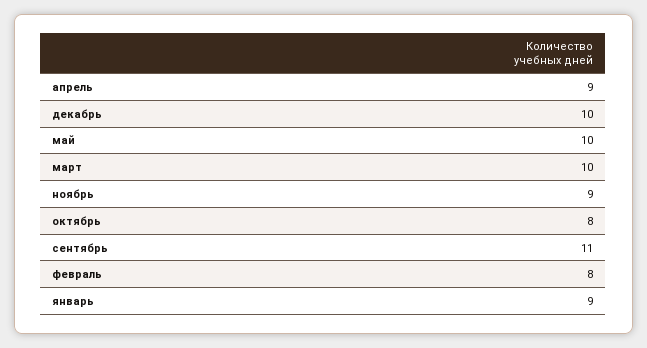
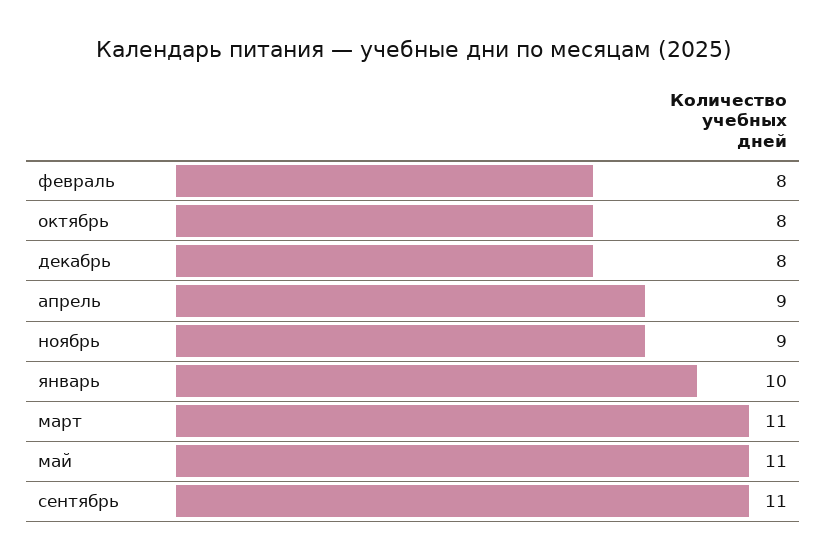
  {
    "апрель": 9,
-   "декабрь": 10,
+   "декабрь": 8,
-   "май": 10,
+   "май": 11,
-   "март": 10,
+   "март": 11,
    "ноябрь": 9,
    "октябрь": 8,
    "сентябрь": 11,
    "февраль": 8,
-   "январь": 9
+   "январь": 10
  }

